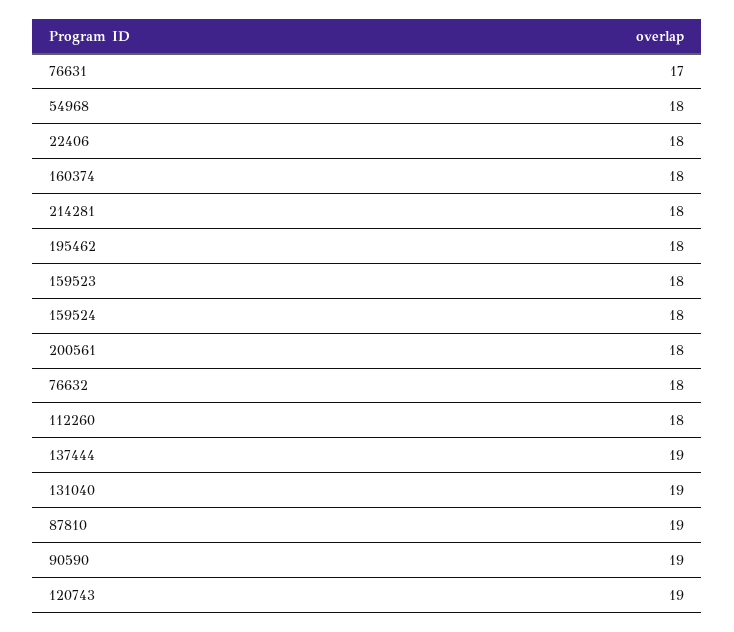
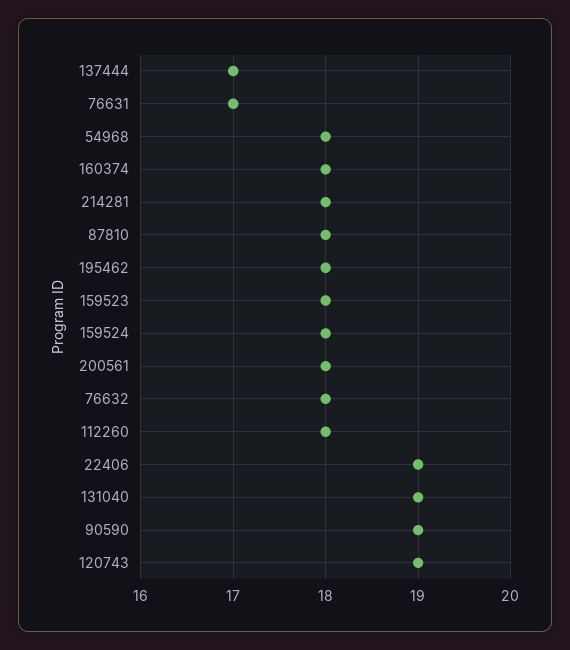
  {
    "76631": 17,
    "54968": 18,
-   "22406": 18,
+   "22406": 19,
    "160374": 18,
    "214281": 18,
    "195462": 18,
    "159523": 18,
    "159524": 18,
    "200561": 18,
    "76632": 18,
    "112260": 18,
-   "137444": 19,
+   "137444": 17,
    "131040": 19,
-   "87810": 19,
+   "87810": 18,
    "90590": 19,
    "120743": 19
  }

